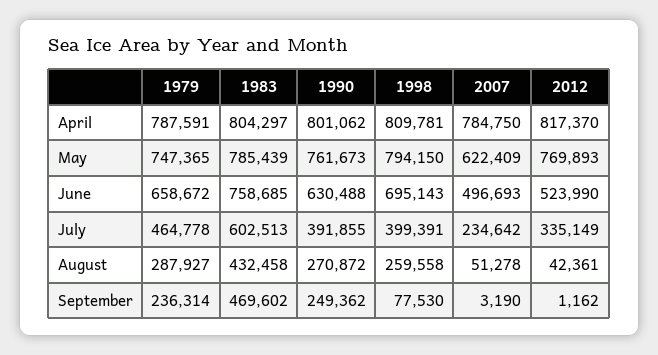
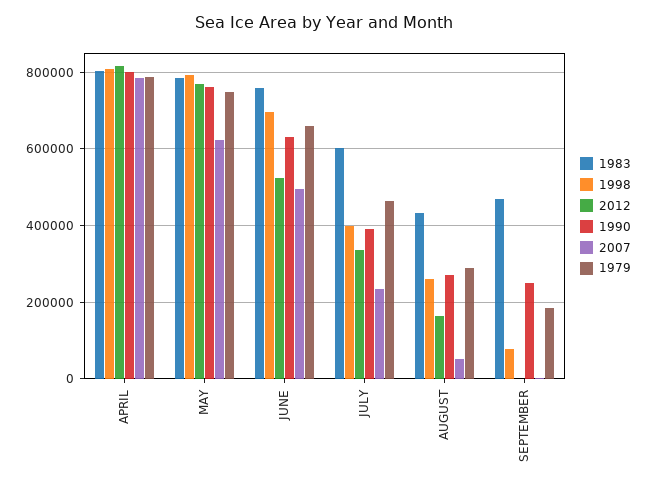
  {
    "1979": {
      "April": 787591,
      "May": 747365,
      "June": 658672,
      "July": 464778,
      "August": 287927,
-     "September": 236314
+     "September": 180000
    },
    "1983": {
      "April": 804297,
      "May": 785439,
      "June": 758685,
      "July": 602513,
      "August": 432458,
      "September": 469602
    },
    "1990": {
      "April": 801062,
      "May": 761673,
      "June": 630488,
      "July": 391855,
      "August": 270872,
      "September": 249362
    },
    "1998": {
      "April": 809781,
      "May": 794150,
      "June": 695143,
      "July": 399391,
      "August": 259558,
      "September": 77530
    },
    "2007": {
      "April": 784750,
      "May": 622409,
      "June": 496693,
      "July": 234642,
      "August": 51278,
      "September": 3190
    },
    "2012": {
      "April": 817370,
      "May": 769893,
      "June": 523990,
      "July": 335149,
-     "August": 42361,
+     "August": 160000,
      "September": 1162
    }
  }

